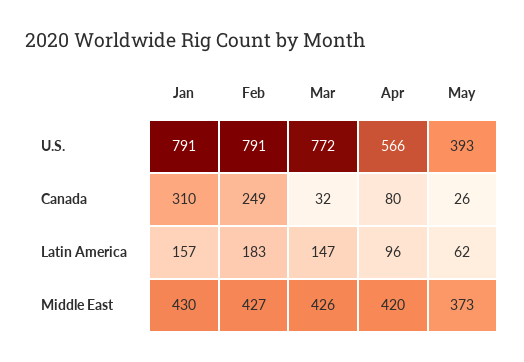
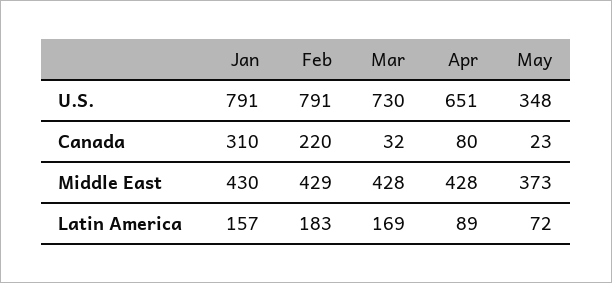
  {
    "Jan": {
      "U.S.": 791,
      "Canada": 310,
      "Latin America": 157,
      "Middle East": 430
    },
    "Feb": {
      "U.S.": 791,
-     "Canada": 249,
+     "Canada": 220,
      "Latin America": 183,
-     "Middle East": 427
+     "Middle East": 429
    },
    "Mar": {
-     "U.S.": 772,
+     "U.S.": 730,
      "Canada": 32,
-     "Latin America": 147,
+     "Latin America": 169,
-     "Middle East": 426
+     "Middle East": 428
    },
    "Apr": {
-     "U.S.": 566,
+     "U.S.": 651,
      "Canada": 80,
-     "Latin America": 96,
+     "Latin America": 89,
-     "Middle East": 420
+     "Middle East": 428
    },
    "May": {
-     "U.S.": 393,
+     "U.S.": 348,
-     "Canada": 26,
+     "Canada": 23,
-     "Latin America": 62,
+     "Latin America": 72,
      "Middle East": 373
    }
  }

